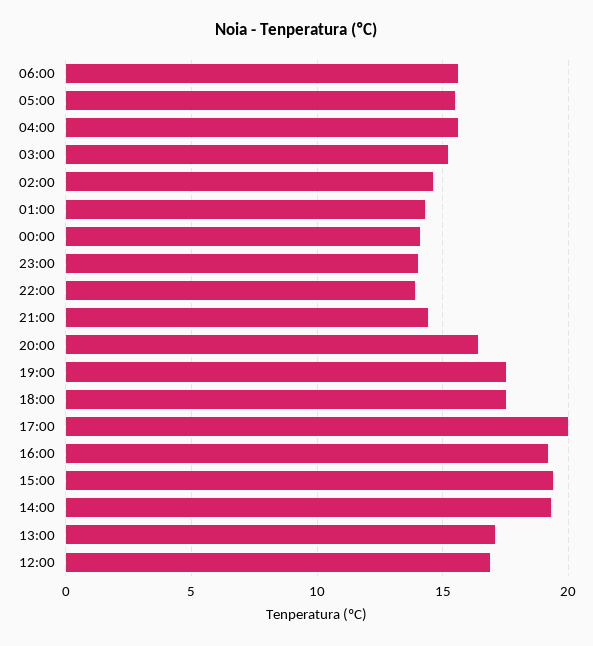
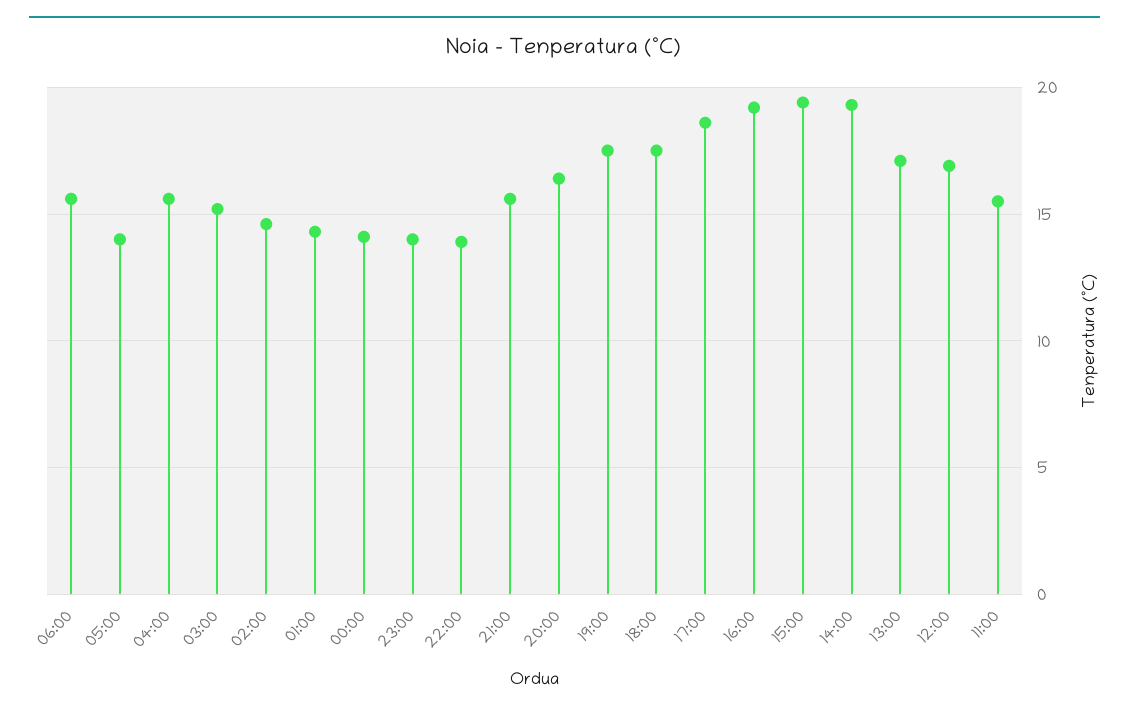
  {
    "06:00": 15.5,
-   "05:00": 15.5,
+   "05:00": 14,
    "04:00": 15.5,
    "03:00": 15,
    "02:00": 14.5,
    "01:00": 14.5,
    "00:00": 14,
    "23:00": 14,
    "22:00": 14,
-   "21:00": 14.5,
+   "21:00": 15.5,
    "20:00": 16.5,
    "19:00": 17.5,
    "18:00": 17.5,
-   "17:00": 20,
+   "17:00": 18.5,
    "16:00": 19,
    "15:00": 19.5,
    "14:00": 19.5,
    "13:00": 17,
-   "12:00": 17
+   "12:00": 17,
+   "11:00": 15.5
  }

